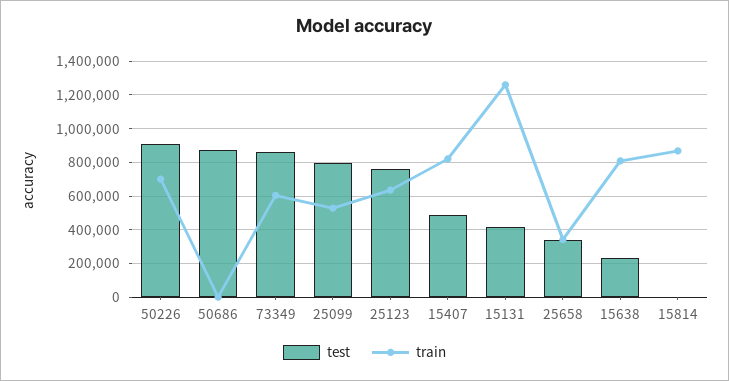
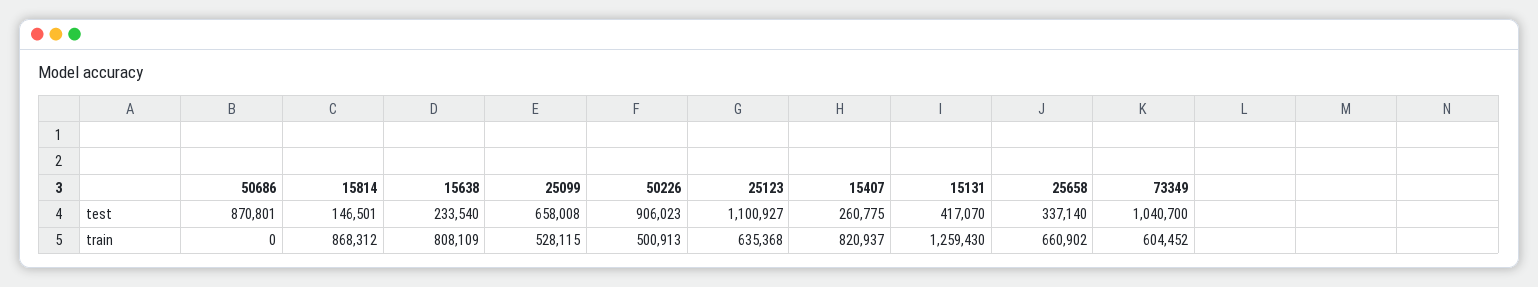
  {
    "test": {
      "50226": 906023,
      "50686": 870801,
-     "73349": 850000,
+     "73349": 1040700,
-     "25099": 800000,
+     "25099": 658008,
-     "25123": 750000,
+     "25123": 1100927,
-     "15407": 500000,
+     "15407": 260775,
      "15131": 417070,
      "25658": 337140,
      "15638": 233540,
-     "15814": 0
+     "15814": 146501
    },
    "train": {
-     "50226": 700000,
+     "50226": 500913,
      "50686": 0,
      "73349": 604452,
      "25099": 528115,
      "25123": 635368,
      "15407": 820937,
      "15131": 1259430,
-     "25658": 350000,
+     "25658": 660902,
      "15638": 808109,
      "15814": 868312
    }
  }

